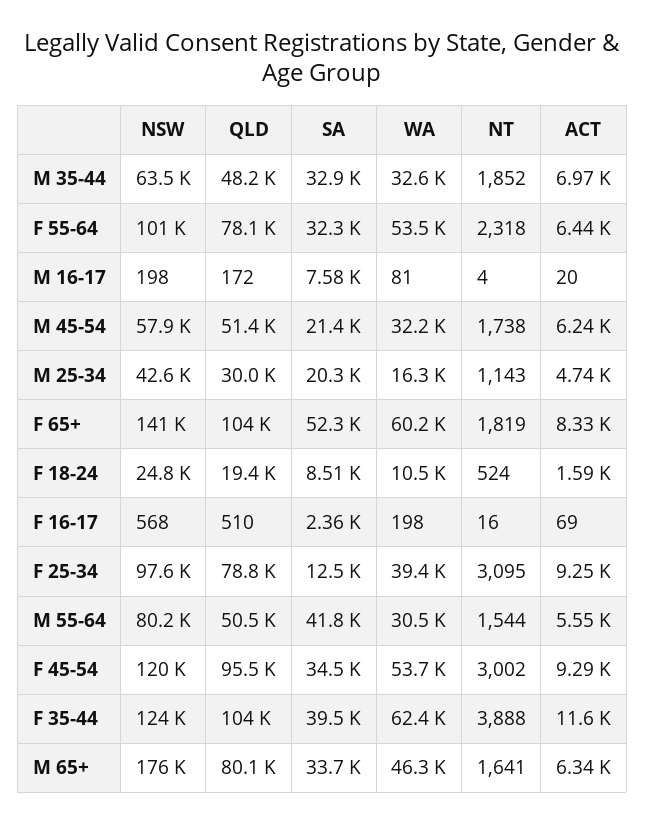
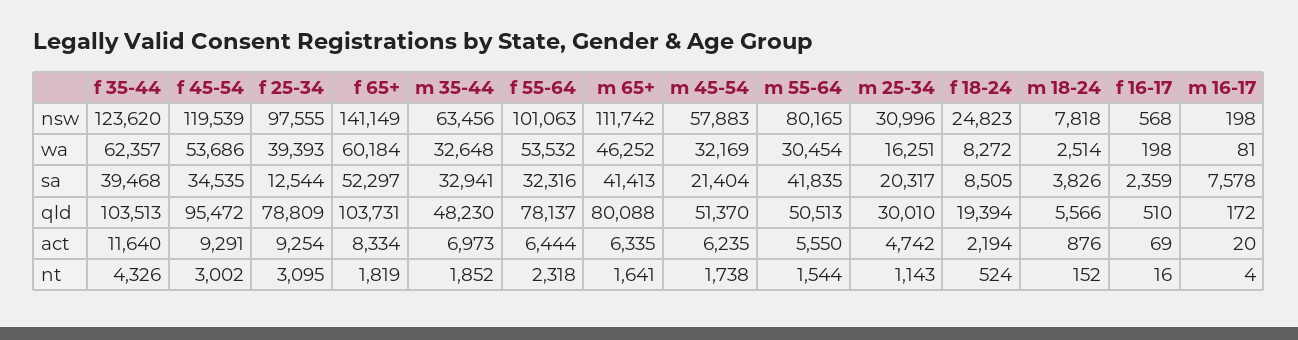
  {
    "NSW": {
      "M 35-44": 63456,
      "F 55-64": 101063,
      "M 16-17": 198,
      "M 45-54": 57883,
-     "M 25-34": 42600,
+     "M 25-34": 30996,
      "F 65+": 141149,
      "F 18-24": 24823,
      "F 16-17": 568,
      "F 25-34": 97555,
      "M 55-64": 80165,
      "F 45-54": 119539,
      "F 35-44": 123620,
-     "M 65+": 176000
+     "M 65+": 111742,
+     "m 18-24": 7818
    },
    "QLD": {
      "M 35-44": 48230,
      "F 55-64": 78137,
      "M 16-17": 172,
      "M 45-54": 51370,
      "M 25-34": 30010,
      "F 65+": 103731,
      "F 18-24": 19394,
      "F 16-17": 510,
      "F 25-34": 78809,
      "M 55-64": 50513,
      "F 45-54": 95472,
      "F 35-44": 103513,
-     "M 65+": 80088
+     "M 65+": 80088,
+     "m 18-24": 5566
    },
    "SA": {
      "M 35-44": 32941,
      "F 55-64": 32316,
      "M 16-17": 7578,
      "M 45-54": 21404,
      "M 25-34": 20317,
      "F 65+": 52297,
      "F 18-24": 8505,
      "F 16-17": 2359,
      "F 25-34": 12544,
      "M 55-64": 41835,
      "F 45-54": 34535,
      "F 35-44": 39468,
-     "M 65+": 33700
+     "M 65+": 41413,
+     "m 18-24": 3826
    },
    "WA": {
      "M 35-44": 32648,
      "F 55-64": 53532,
      "M 16-17": 81,
      "M 45-54": 32169,
      "M 25-34": 16251,
      "F 65+": 60184,
-     "F 18-24": 10500,
+     "F 18-24": 8272,
      "F 16-17": 198,
      "F 25-34": 39393,
      "M 55-64": 30454,
      "F 45-54": 53686,
      "F 35-44": 62357,
-     "M 65+": 46252
+     "M 65+": 46252,
+     "m 18-24": 2514
    },
    "NT": {
      "M 35-44": 1852,
      "F 55-64": 2318,
      "M 16-17": 4,
      "M 45-54": 1738,
      "M 25-34": 1143,
      "F 65+": 1819,
      "F 18-24": 524,
      "F 16-17": 16,
      "F 25-34": 3095,
      "M 55-64": 1544,
      "F 45-54": 3002,
-     "F 35-44": 3888,
+     "F 35-44": 4326,
-     "M 65+": 1641
+     "M 65+": 1641,
+     "m 18-24": 152
    },
    "ACT": {
      "M 35-44": 6973,
      "F 55-64": 6444,
      "M 16-17": 20,
      "M 45-54": 6235,
      "M 25-34": 4742,
      "F 65+": 8334,
-     "F 18-24": 1590,
+     "F 18-24": 2194,
      "F 16-17": 69,
      "F 25-34": 9254,
      "M 55-64": 5550,
      "F 45-54": 9291,
      "F 35-44": 11640,
-     "M 65+": 6335
+     "M 65+": 6335,
+     "m 18-24": 876
    }
  }

